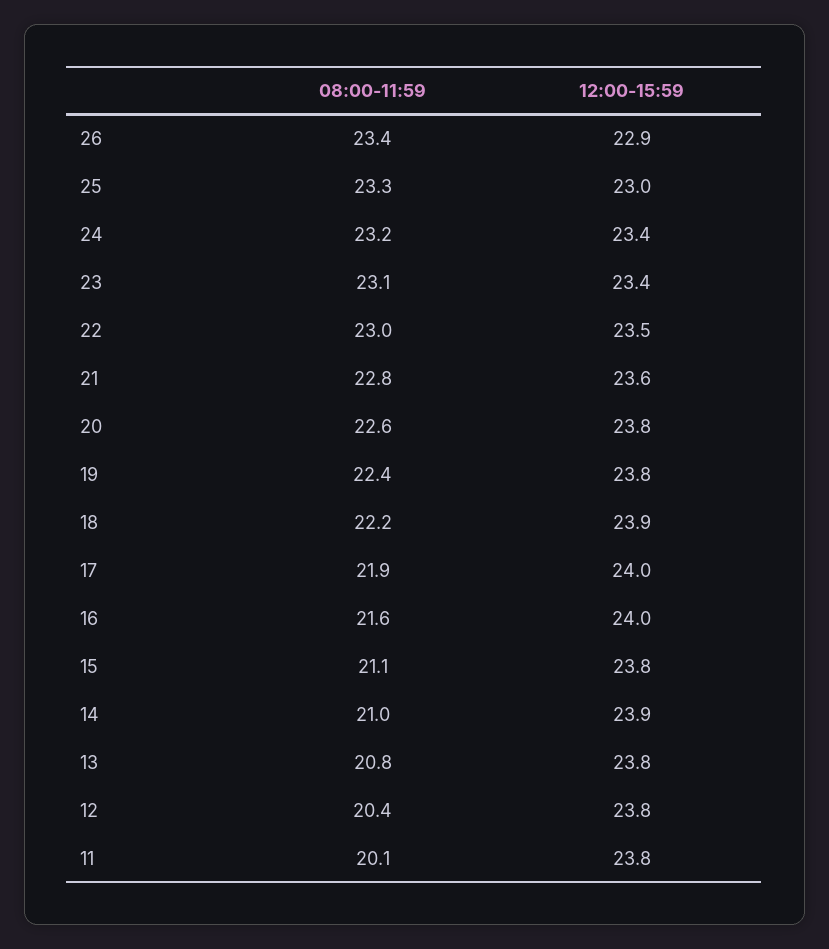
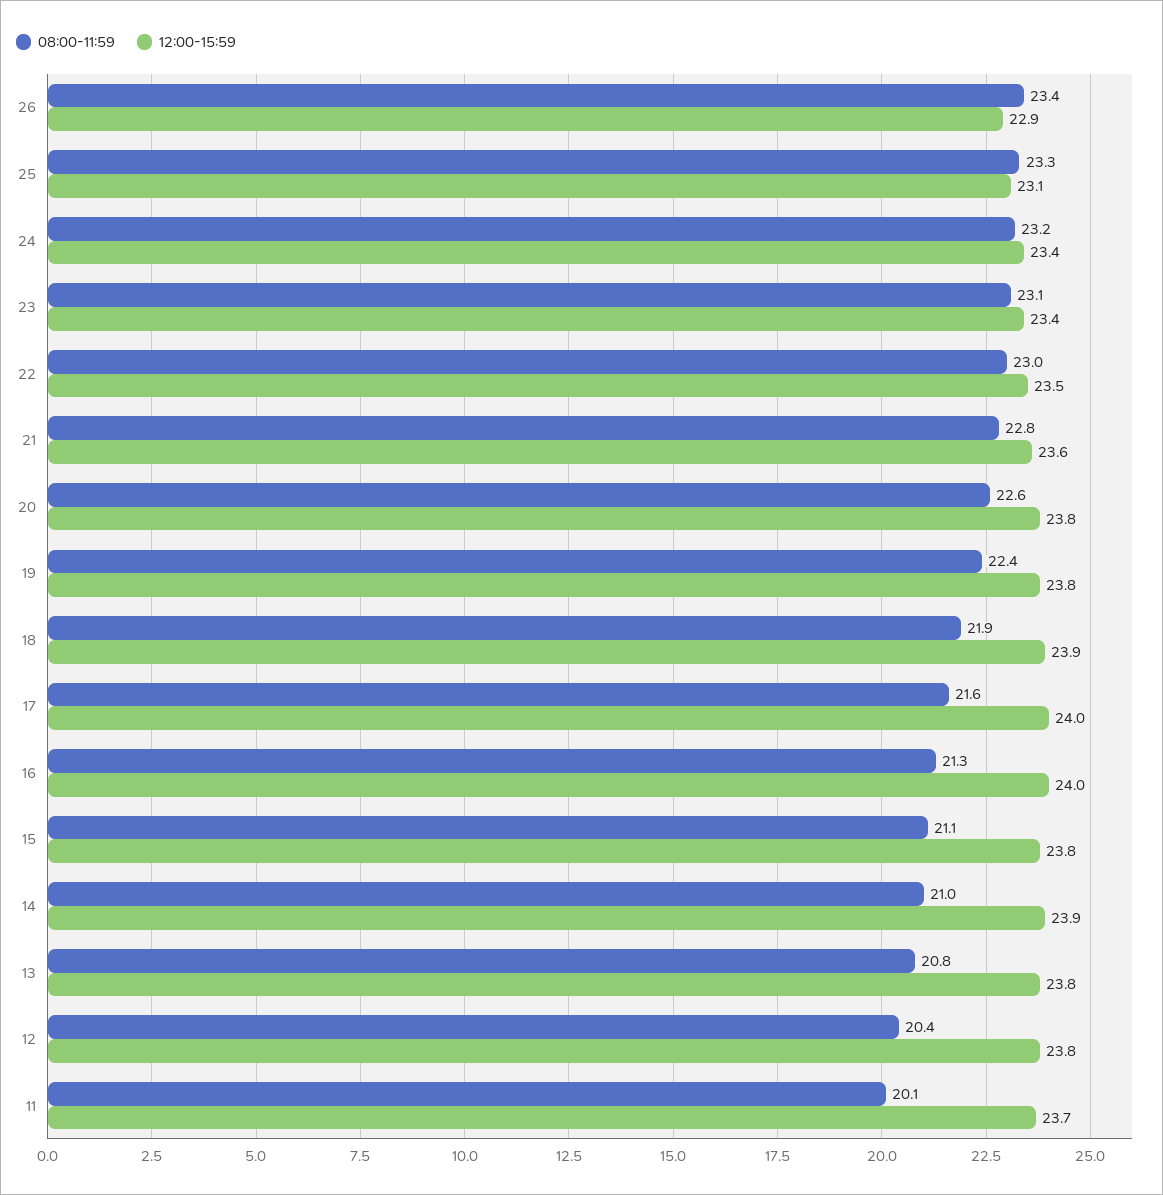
  {
    "08:00-11:59": {
      "26": 23.4,
      "25": 23.3,
      "24": 23.2,
      "23": 23.1,
      "22": 23,
      "21": 22.8,
      "20": 22.6,
      "19": 22.4,
-     "18": 22.2,
+     "18": 21.9,
-     "17": 21.9,
+     "17": 21.6,
-     "16": 21.6,
+     "16": 21.3,
      "15": 21.1,
      "14": 21,
      "13": 20.8,
      "12": 20.4,
      "11": 20.1
    },
    "12:00-15:59": {
      "26": 22.9,
-     "25": 23,
+     "25": 23.1,
      "24": 23.4,
      "23": 23.4,
      "22": 23.5,
      "21": 23.6,
      "20": 23.8,
      "19": 23.8,
      "18": 23.9,
      "17": 24,
      "16": 24,
      "15": 23.8,
      "14": 23.9,
      "13": 23.8,
      "12": 23.8,
-     "11": 23.8
+     "11": 23.7
    }
  }

